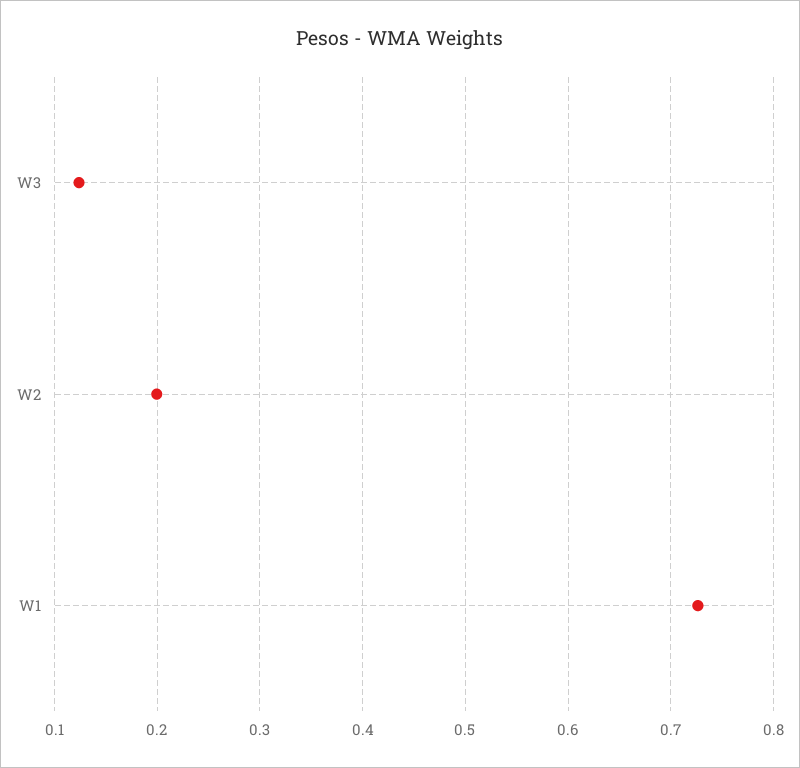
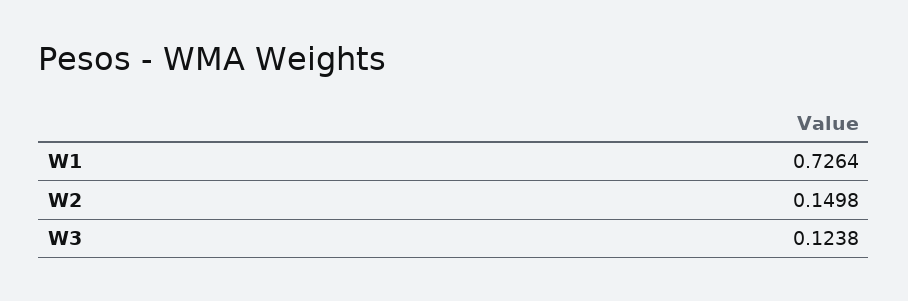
  {
    "W3": 0.1238,
-   "W2": 0.2,
+   "W2": 0.1498,
    "W1": 0.7264
  }

